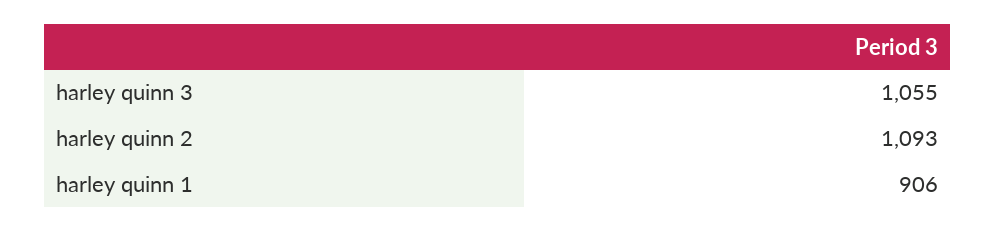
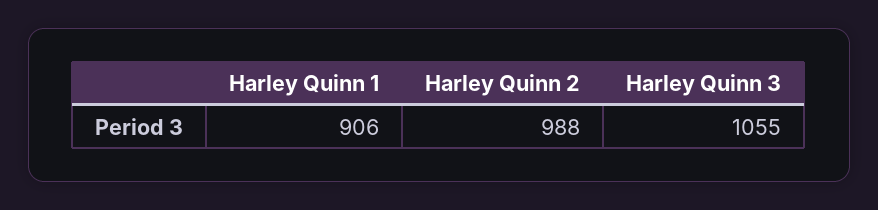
  {
    "harley quinn 3": 1055,
-   "harley quinn 2": 1093,
+   "harley quinn 2": 988,
    "harley quinn 1": 906
  }

